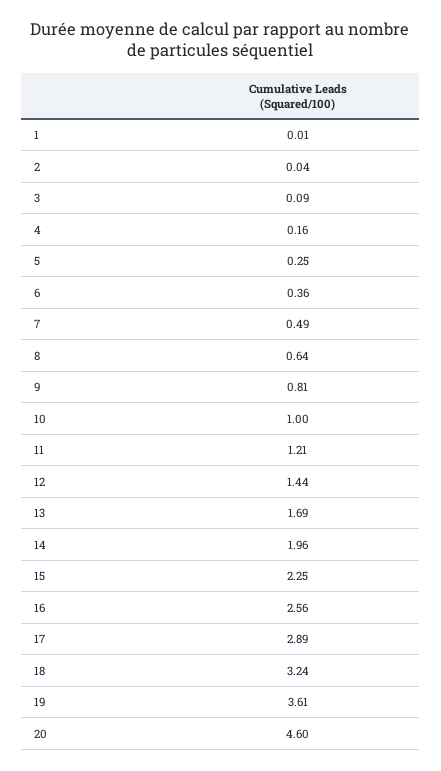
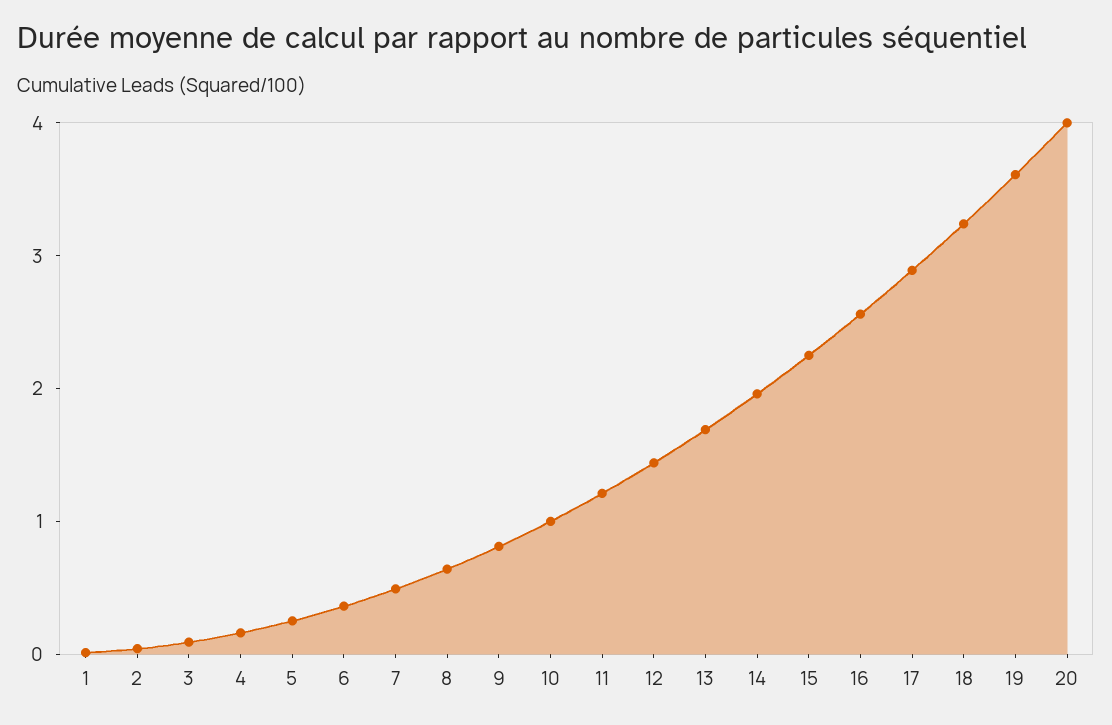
  {
    "1": 0.01,
    "2": 0.04,
    "3": 0.09,
    "4": 0.16,
    "5": 0.25,
    "6": 0.36,
    "7": 0.49,
    "8": 0.64,
    "9": 0.81,
    "10": 1,
    "11": 1.21,
    "12": 1.44,
    "13": 1.69,
    "14": 1.96,
    "15": 2.25,
    "16": 2.56,
    "17": 2.89,
    "18": 3.24,
    "19": 3.61,
-   "20": 4.6
+   "20": 4
  }

